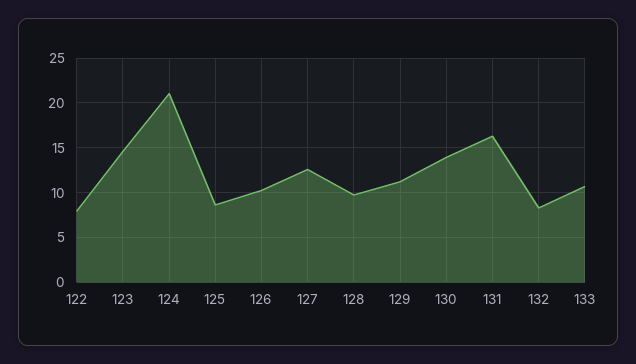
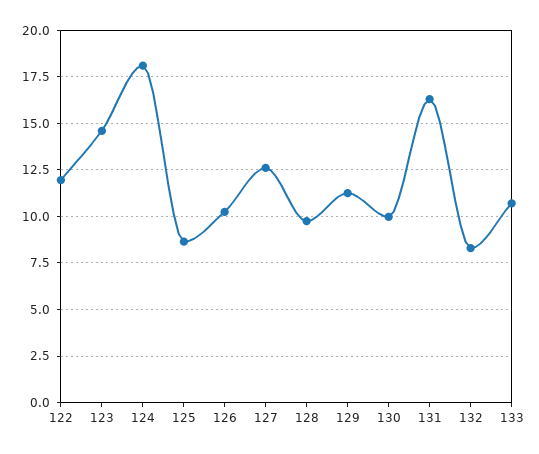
  {
-   "122": 8,
+   "122": 12,
    "123": 14.5,
-   "124": 21,
+   "124": 18,
    "125": 8.5,
    "126": 10.5,
    "127": 12.5,
    "128": 10,
    "129": 11.5,
-   "130": 14,
+   "130": 10,
    "131": 16.5,
    "132": 8.5,
    "133": 10.5
  }

